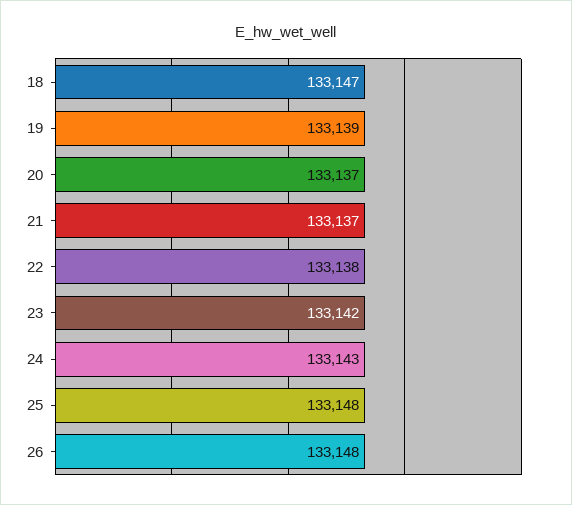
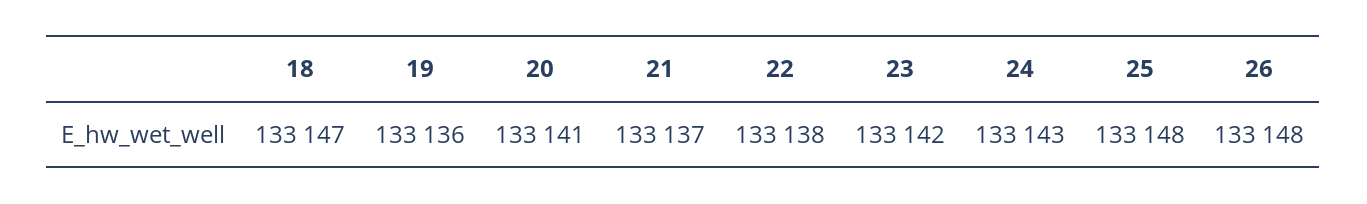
  {
    "18": 133147,
-   "19": 133139,
+   "19": 133136,
-   "20": 133137,
+   "20": 133141,
    "21": 133137,
    "22": 133138,
    "23": 133142,
    "24": 133143,
    "25": 133148,
    "26": 133148
  }

